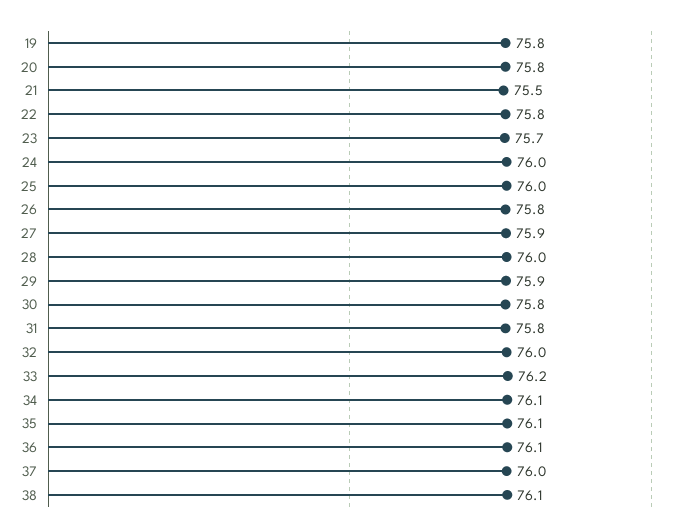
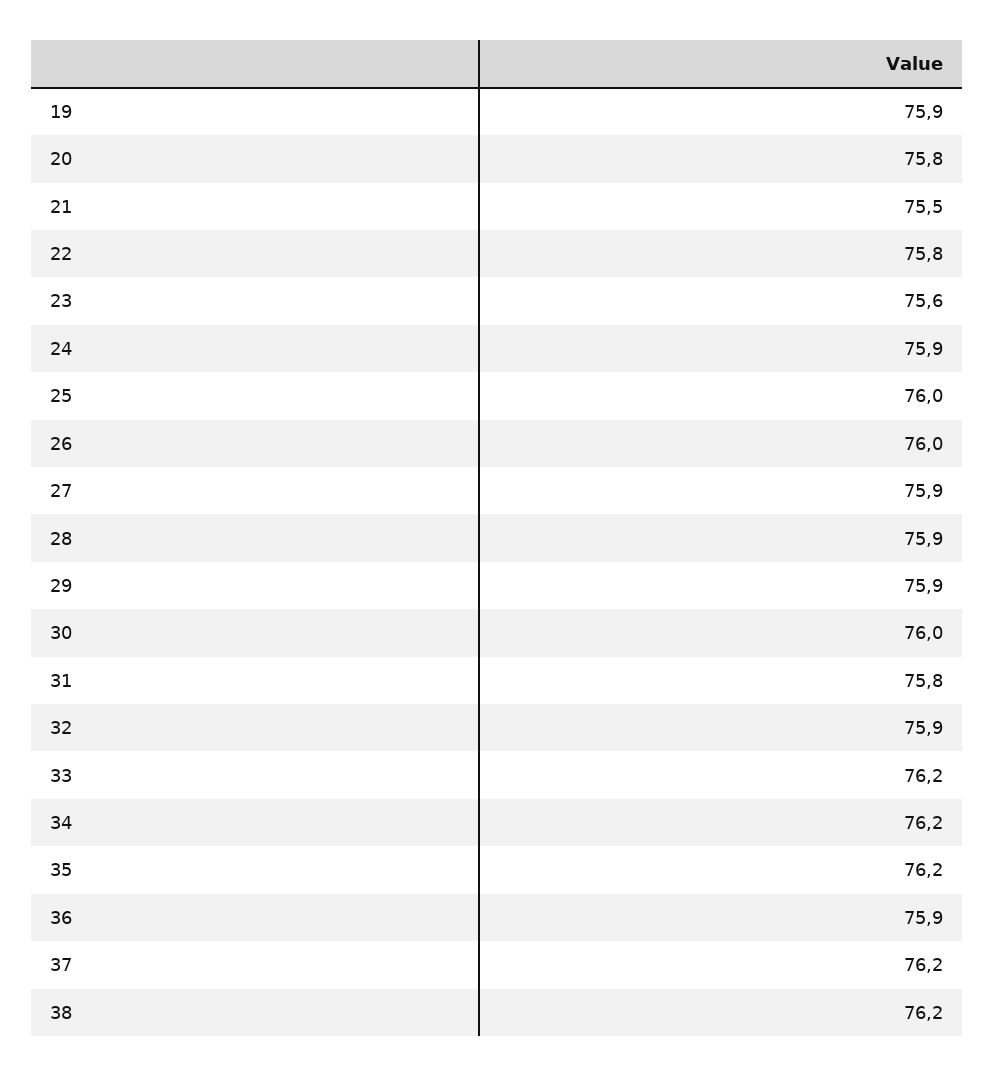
  {
-   "19": 75.8,
+   "19": 75.9,
    "20": 75.8,
    "21": 75.5,
    "22": 75.8,
-   "23": 75.7,
+   "23": 75.6,
-   "24": 76,
+   "24": 75.9,
    "25": 76,
-   "26": 75.8,
+   "26": 76,
    "27": 75.9,
-   "28": 76,
+   "28": 75.9,
    "29": 75.9,
-   "30": 75.8,
+   "30": 76,
    "31": 75.8,
-   "32": 76,
+   "32": 75.9,
    "33": 76.2,
-   "34": 76.1,
+   "34": 76.2,
-   "35": 76.1,
+   "35": 76.2,
-   "36": 76.1,
+   "36": 75.9,
-   "37": 76,
+   "37": 76.2,
-   "38": 76.1
+   "38": 76.2
  }

